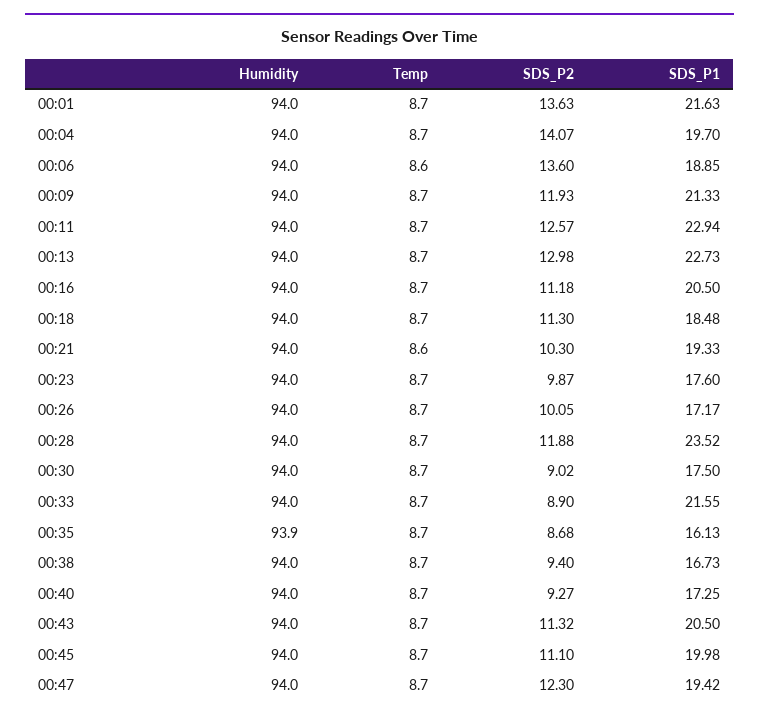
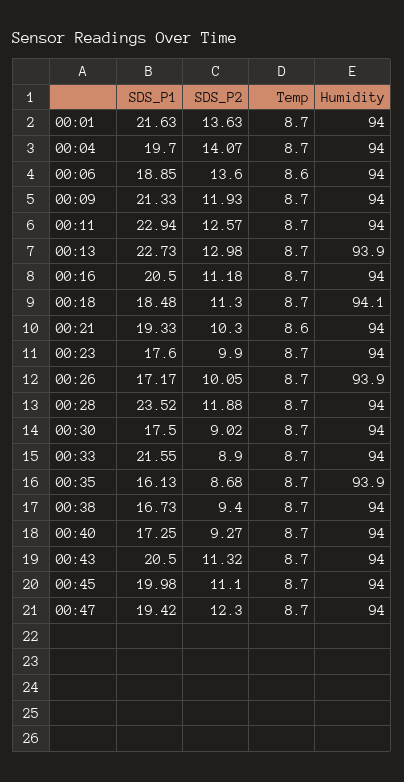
  {
    "Humidity": {
      "00:01": 94,
      "00:04": 94,
      "00:06": 94,
      "00:09": 94,
      "00:11": 94,
-     "00:13": 94,
+     "00:13": 93.9,
      "00:16": 94,
-     "00:18": 94,
+     "00:18": 94.1,
      "00:21": 94,
      "00:23": 94,
-     "00:26": 94,
+     "00:26": 93.9,
      "00:28": 94,
      "00:30": 94,
      "00:33": 94,
      "00:35": 93.9,
      "00:38": 94,
      "00:40": 94,
      "00:43": 94,
      "00:45": 94,
      "00:47": 94
    },
    "Temp": {
      "00:01": 8.7,
      "00:04": 8.7,
      "00:06": 8.6,
      "00:09": 8.7,
      "00:11": 8.7,
      "00:13": 8.7,
      "00:16": 8.7,
      "00:18": 8.7,
      "00:21": 8.6,
      "00:23": 8.7,
      "00:26": 8.7,
      "00:28": 8.7,
      "00:30": 8.7,
      "00:33": 8.7,
      "00:35": 8.7,
      "00:38": 8.7,
      "00:40": 8.7,
      "00:43": 8.7,
      "00:45": 8.7,
      "00:47": 8.7
    },
    "SDS_P2": {
      "00:01": 13.63,
      "00:04": 14.07,
      "00:06": 13.6,
      "00:09": 11.93,
      "00:11": 12.57,
      "00:13": 12.98,
      "00:16": 11.18,
      "00:18": 11.3,
      "00:21": 10.3,
-     "00:23": 9.87,
+     "00:23": 9.9,
      "00:26": 10.05,
      "00:28": 11.88,
      "00:30": 9.02,
      "00:33": 8.9,
      "00:35": 8.68,
      "00:38": 9.4,
      "00:40": 9.27,
      "00:43": 11.32,
      "00:45": 11.1,
      "00:47": 12.3
    },
    "SDS_P1": {
      "00:01": 21.63,
      "00:04": 19.7,
      "00:06": 18.85,
      "00:09": 21.33,
      "00:11": 22.94,
      "00:13": 22.73,
      "00:16": 20.5,
      "00:18": 18.48,
      "00:21": 19.33,
      "00:23": 17.6,
      "00:26": 17.17,
      "00:28": 23.52,
      "00:30": 17.5,
      "00:33": 21.55,
      "00:35": 16.13,
      "00:38": 16.73,
      "00:40": 17.25,
      "00:43": 20.5,
      "00:45": 19.98,
      "00:47": 19.42
    }
  }

